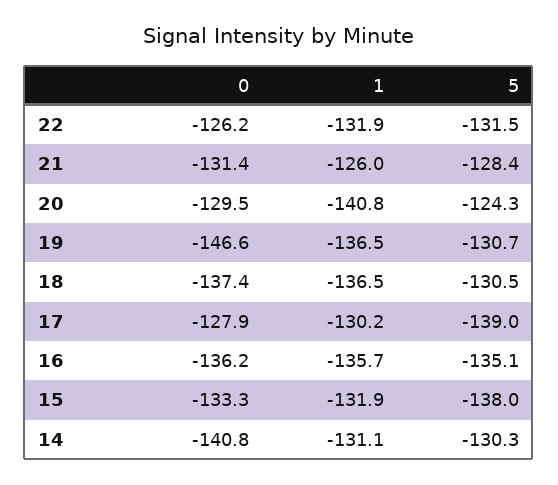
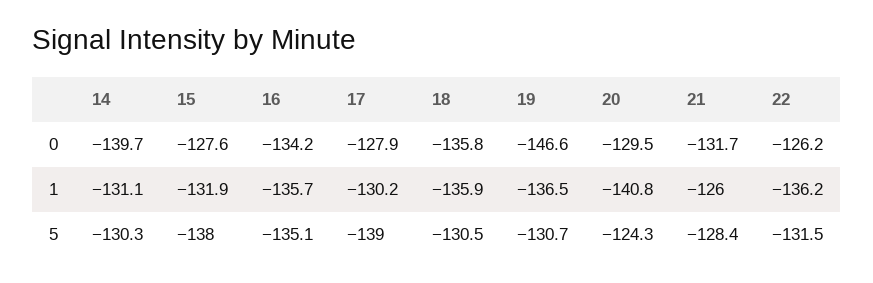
  {
    "0": {
      "22": -126.2,
-     "21": -131.4,
+     "21": -131.7,
      "20": -129.5,
      "19": -146.6,
-     "18": -137.4,
+     "18": -135.8,
      "17": -127.9,
-     "16": -136.2,
+     "16": -134.2,
-     "15": -133.3,
+     "15": -127.6,
-     "14": -140.8
+     "14": -139.7
    },
    "1": {
-     "22": -131.9,
+     "22": -136.2,
      "21": -126,
      "20": -140.8,
      "19": -136.5,
-     "18": -136.5,
+     "18": -135.9,
      "17": -130.2,
      "16": -135.7,
      "15": -131.9,
      "14": -131.1
    },
    "5": {
      "22": -131.5,
      "21": -128.4,
      "20": -124.3,
      "19": -130.7,
      "18": -130.5,
      "17": -139,
      "16": -135.1,
      "15": -138,
      "14": -130.3
    }
  }

